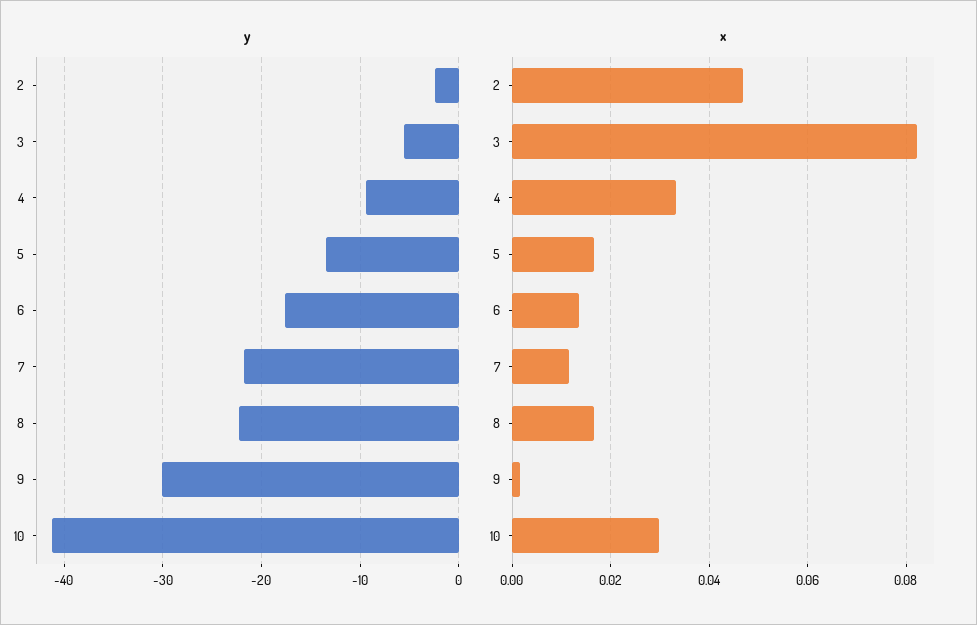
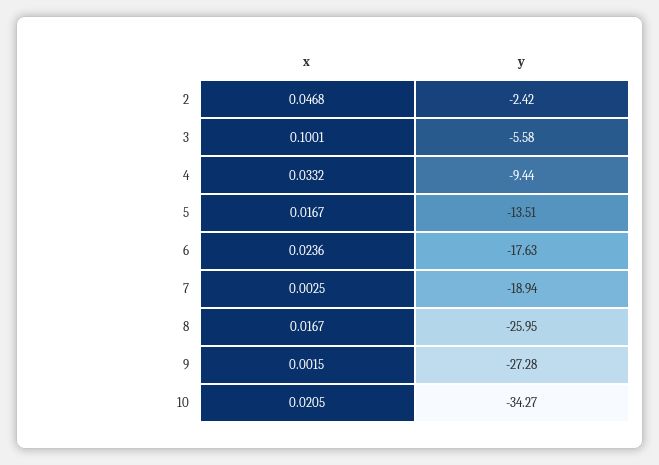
  {
    "y": {
      "2": -2.42,
      "3": -5.58,
      "4": -9.44,
      "5": -13.51,
      "6": -17.63,
-     "7": -22,
+     "7": -18.94,
-     "8": -22,
+     "8": -25.95,
-     "9": -30,
+     "9": -27.28,
-     "10": -41
+     "10": -34.27
    },
    "x": {
      "2": 0.0468,
-     "3": 0.082,
+     "3": 0.1001,
      "4": 0.0332,
      "5": 0.0167,
-     "6": 0.014,
+     "6": 0.0236,
-     "7": 0.012,
+     "7": 0.0025,
      "8": 0.0167,
      "9": 0.0015,
-     "10": 0.03
+     "10": 0.0205
    }
  }

